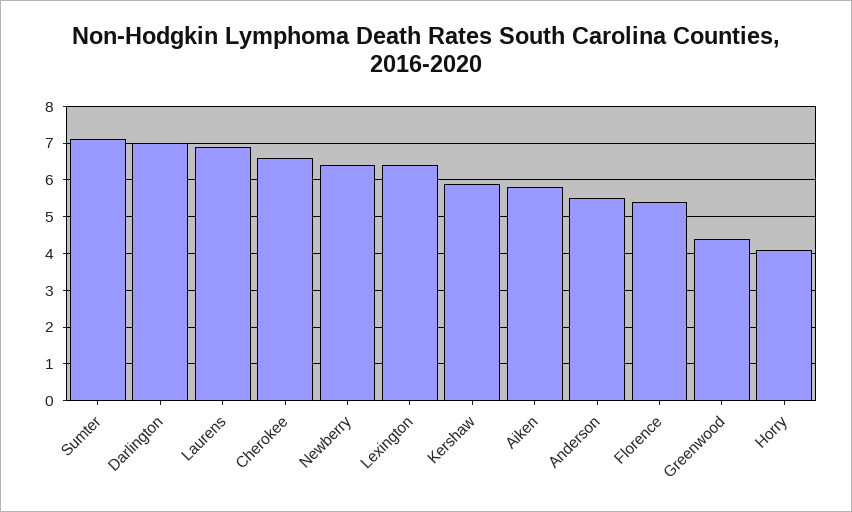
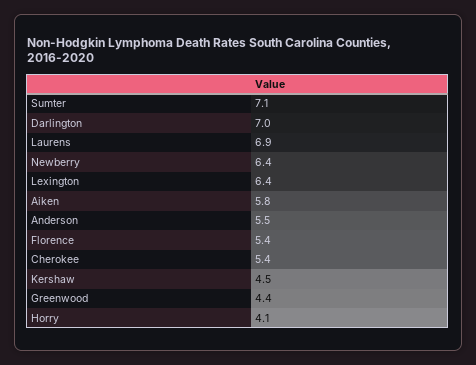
  {
    "Sumter": 7.1,
    "Darlington": 7,
    "Laurens": 6.9,
-   "Cherokee": 6.5,
+   "Cherokee": 5.4,
    "Newberry": 6.4,
    "Lexington": 6.4,
-   "Kershaw": 6,
+   "Kershaw": 4.5,
    "Aiken": 5.8,
    "Anderson": 5.5,
    "Florence": 5.4,
    "Greenwood": 4.4,
    "Horry": 4.1
  }

